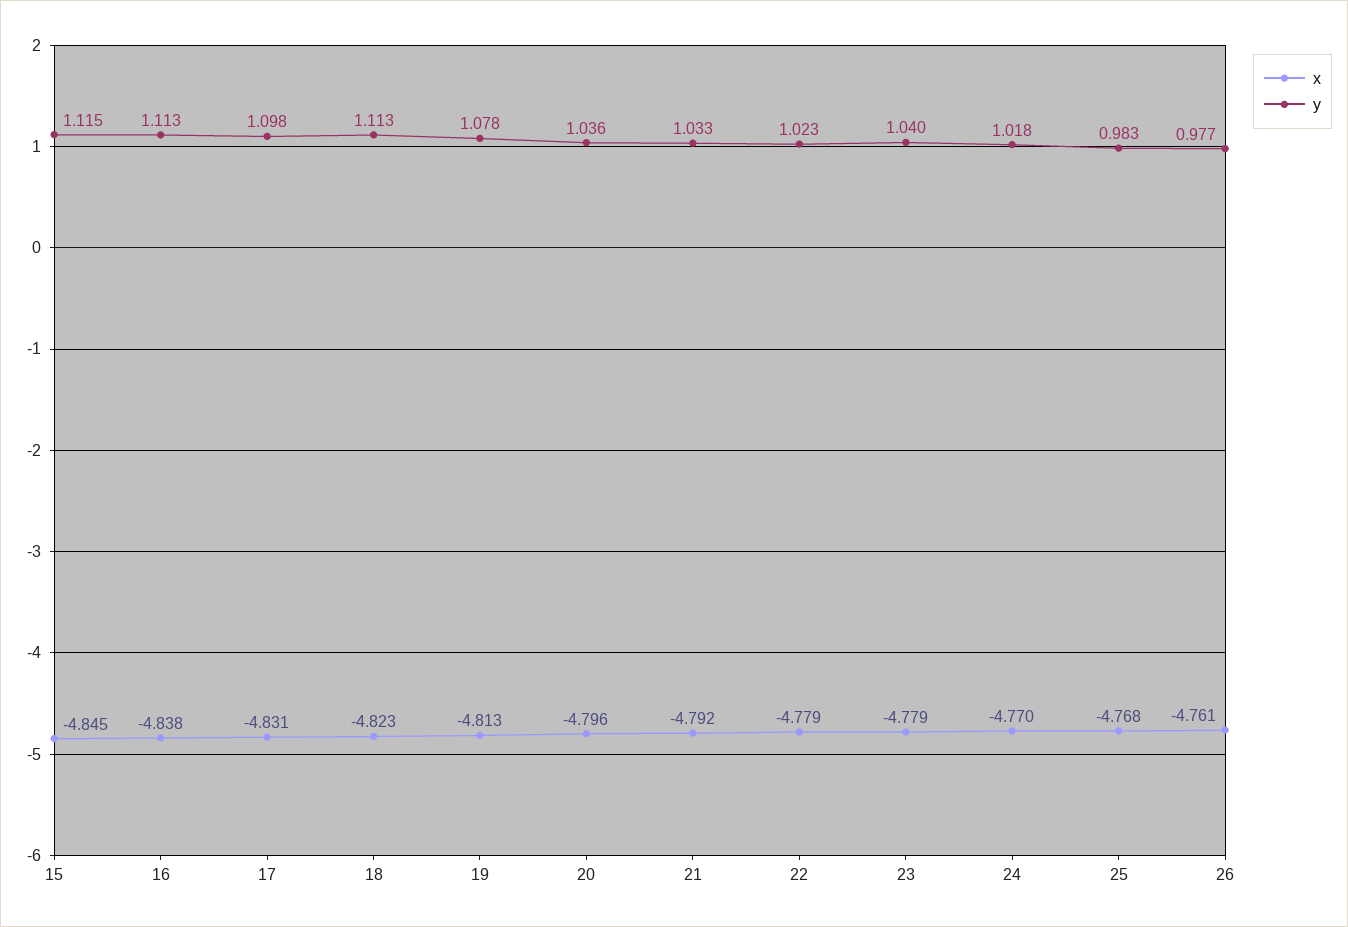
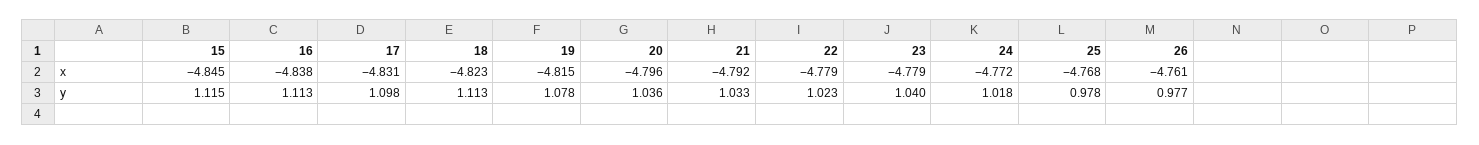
  {
    "x": {
      "15": -4.845,
      "16": -4.838,
      "17": -4.831,
      "18": -4.823,
-     "19": -4.813,
+     "19": -4.815,
      "20": -4.796,
      "21": -4.792,
      "22": -4.779,
      "23": -4.779,
-     "24": -4.77,
+     "24": -4.772,
      "25": -4.768,
      "26": -4.761
    },
    "y": {
      "15": 1.115,
      "16": 1.113,
      "17": 1.098,
      "18": 1.113,
      "19": 1.078,
      "20": 1.036,
      "21": 1.033,
      "22": 1.023,
      "23": 1.04,
      "24": 1.018,
-     "25": 0.983,
+     "25": 0.978,
      "26": 0.977
    }
  }

